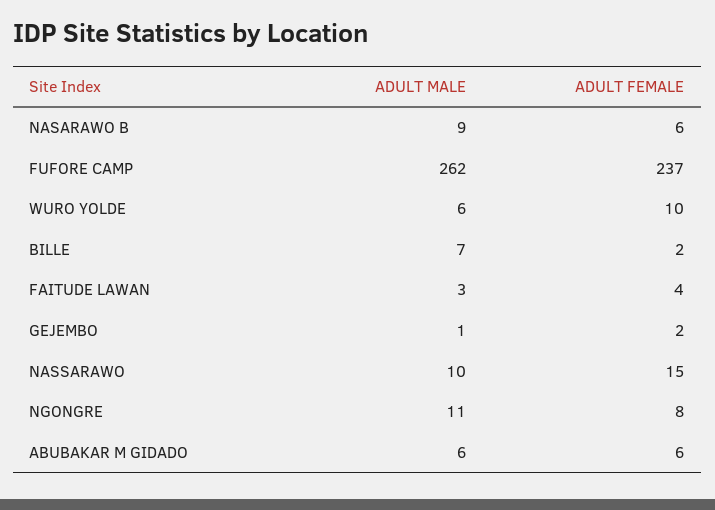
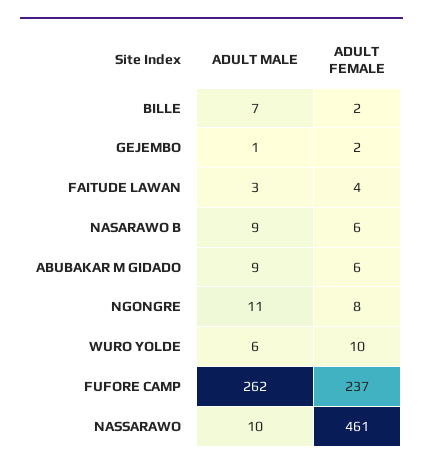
  {
    "ADULT MALE": {
      "NASARAWO B": 9,
      "FUFORE CAMP": 262,
      "WURO YOLDE": 6,
      "BILLE": 7,
      "FAITUDE LAWAN": 3,
      "GEJEMBO": 1,
      "NASSARAWO": 10,
      "NGONGRE": 11,
-     "ABUBAKAR M GIDADO": 6
+     "ABUBAKAR M GIDADO": 9
    },
    "ADULT FEMALE": {
      "NASARAWO B": 6,
      "FUFORE CAMP": 237,
      "WURO YOLDE": 10,
      "BILLE": 2,
      "FAITUDE LAWAN": 4,
      "GEJEMBO": 2,
-     "NASSARAWO": 15,
+     "NASSARAWO": 461,
      "NGONGRE": 8,
      "ABUBAKAR M GIDADO": 6
    }
  }

